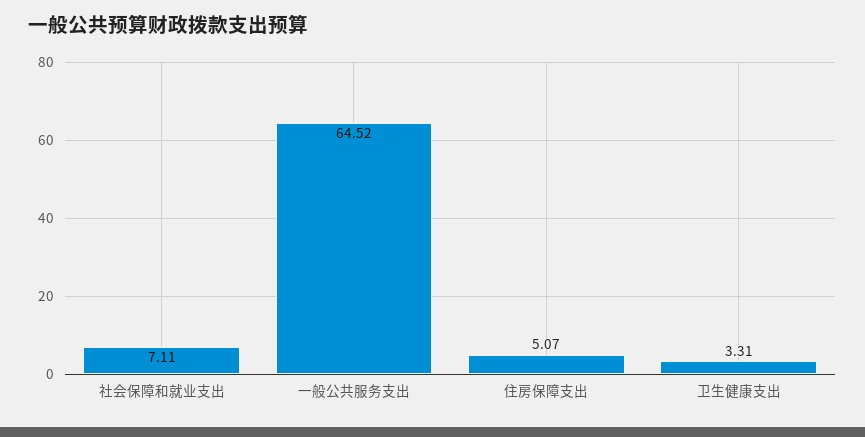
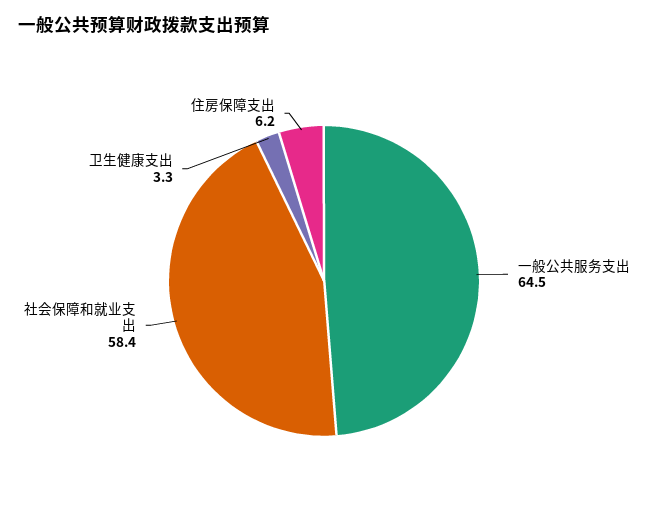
  {
-   "社会保障和就业支出": 7.11,
+   "社会保障和就业支出": 58.4,
    "一般公共服务支出": 64.52,
-   "住房保障支出": 5.07,
+   "住房保障支出": 6.2,
    "卫生健康支出": 3.31
  }

